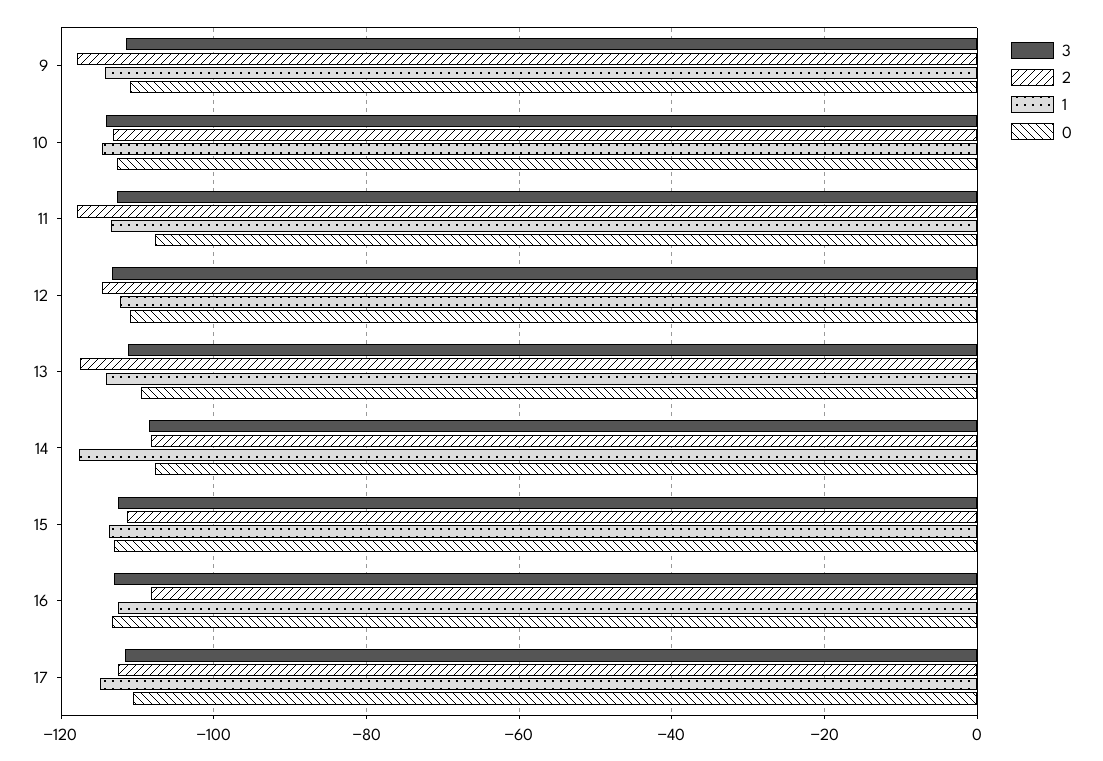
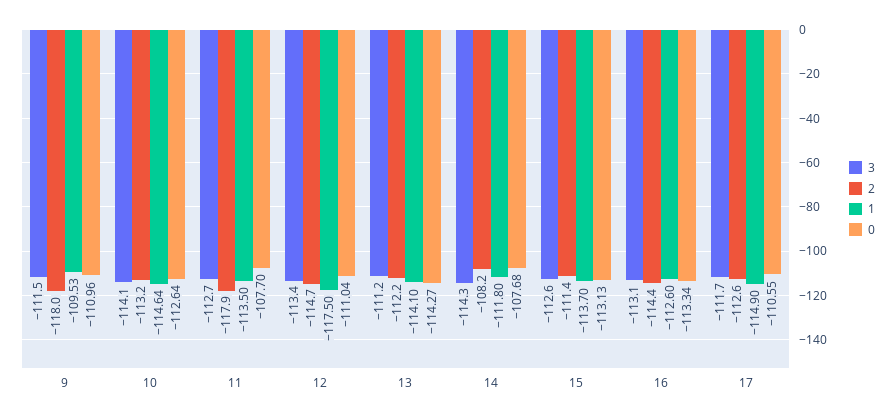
  {
    "3": {
      "9": -111.5,
      "10": -114.1,
      "11": -112.7,
      "12": -113.4,
      "13": -111.2,
-     "14": -108,
+     "14": -114.3,
      "15": -112.6,
      "16": -113.1,
      "17": -111.7
    },
    "2": {
      "9": -118,
      "10": -113.2,
      "11": -117.9,
      "12": -114.7,
-     "13": -118,
+     "13": -112.2,
      "14": -108.2,
      "15": -111.4,
-     "16": -108,
+     "16": -114.4,
      "17": -112.6
    },
    "1": {
-     "9": -114,
+     "9": -109.53,
      "10": -114.64,
      "11": -113.5,
-     "12": -112,
+     "12": -117.5,
      "13": -114.1,
-     "14": -118,
+     "14": -111.8,
      "15": -113.7,
      "16": -112.6,
      "17": -114.9
    },
    "0": {
      "9": -110.96,
      "10": -112.64,
      "11": -107.7,
      "12": -111.04,
-     "13": -110,
+     "13": -114.27,
      "14": -107.68,
      "15": -113.13,
      "16": -113.34,
      "17": -110.55
    }
  }

